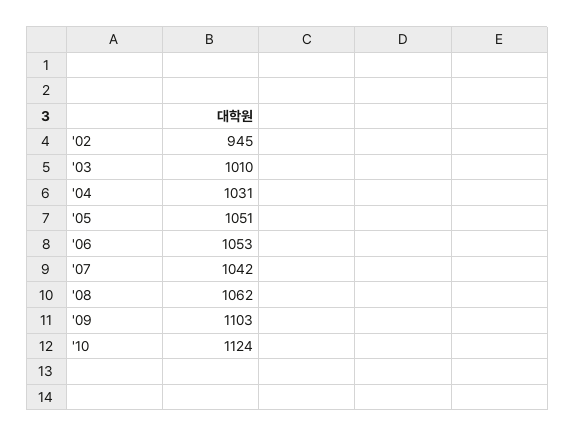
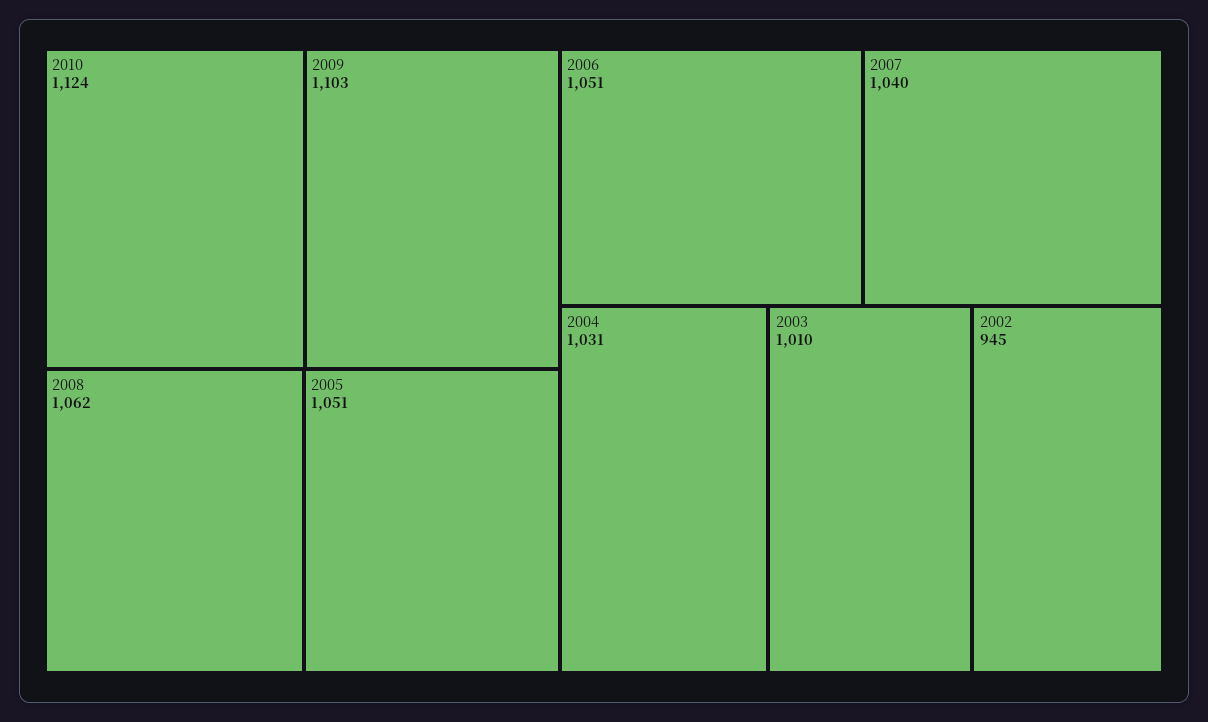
  {
    "'02": 945,
    "'03": 1010,
    "'04": 1031,
    "'05": 1051,
-   "'06": 1053,
+   "'06": 1051,
-   "'07": 1042,
+   "'07": 1040,
    "'08": 1062,
    "'09": 1103,
    "'10": 1124
  }

